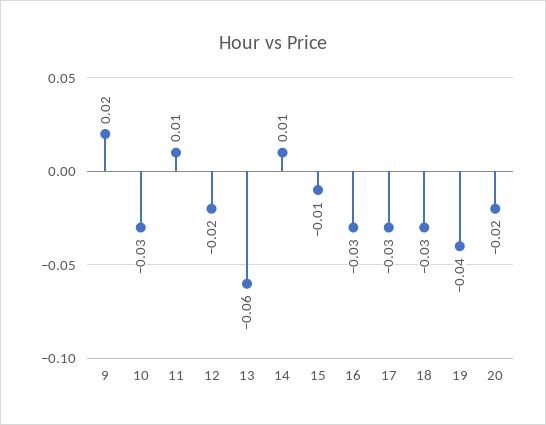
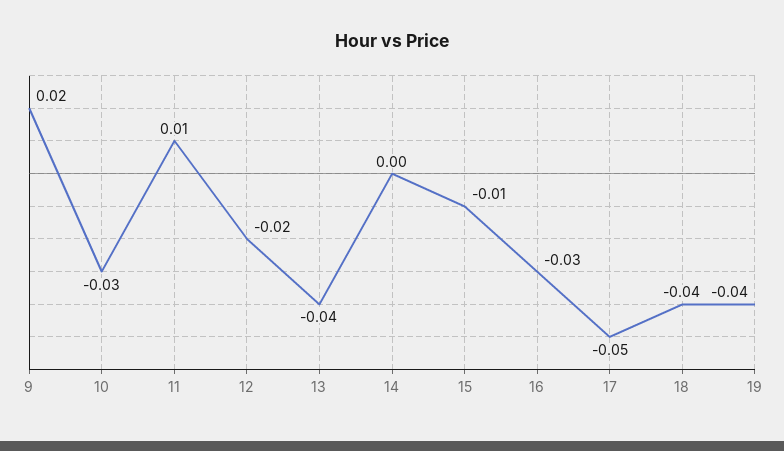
  {
    "9": 0.02,
    "10": -0.03,
    "11": 0.01,
    "12": -0.02,
-   "13": -0.06,
+   "13": -0.04,
-   "14": 0.01,
+   "14": 0,
    "15": -0.01,
    "16": -0.03,
-   "17": -0.03,
+   "17": -0.05,
-   "18": -0.03,
+   "18": -0.04,
-   "19": -0.04,
+   "19": -0.04
-   "20": -0.02
  }

